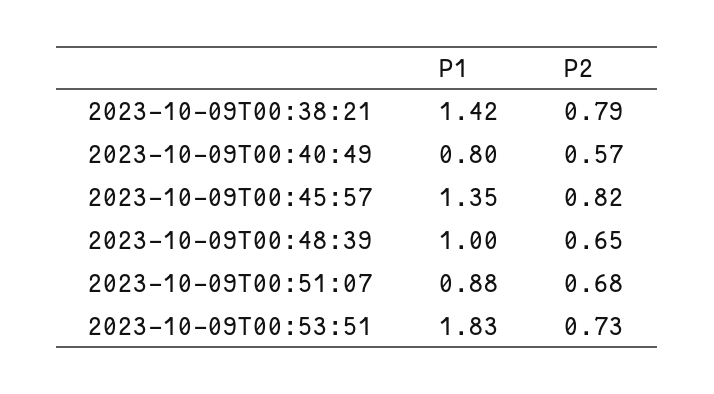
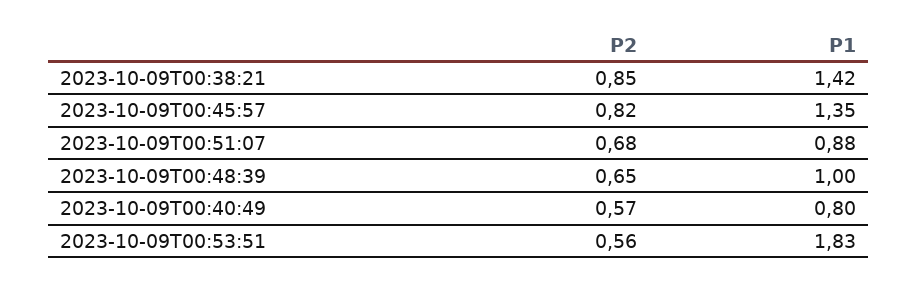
  {
    "P1": {
      "2023-10-09T00:38:21": 1.42,
      "2023-10-09T00:40:49": 0.8,
      "2023-10-09T00:45:57": 1.35,
      "2023-10-09T00:48:39": 1,
      "2023-10-09T00:51:07": 0.88,
      "2023-10-09T00:53:51": 1.83
    },
    "P2": {
-     "2023-10-09T00:38:21": 0.79,
+     "2023-10-09T00:38:21": 0.85,
      "2023-10-09T00:40:49": 0.57,
      "2023-10-09T00:45:57": 0.82,
      "2023-10-09T00:48:39": 0.65,
      "2023-10-09T00:51:07": 0.68,
-     "2023-10-09T00:53:51": 0.73
+     "2023-10-09T00:53:51": 0.56
    }
  }

